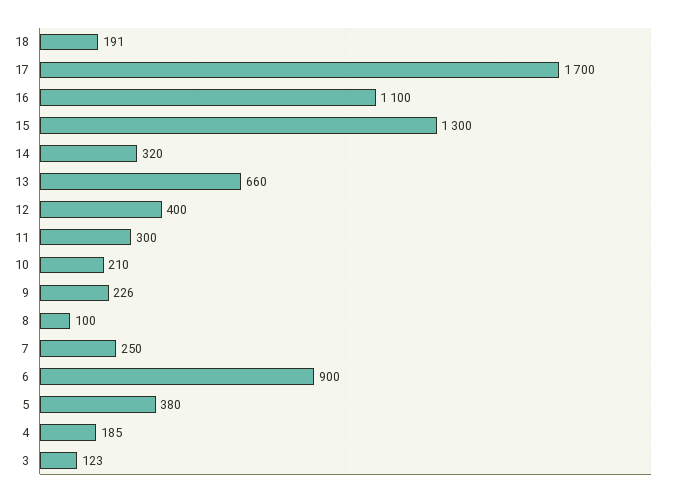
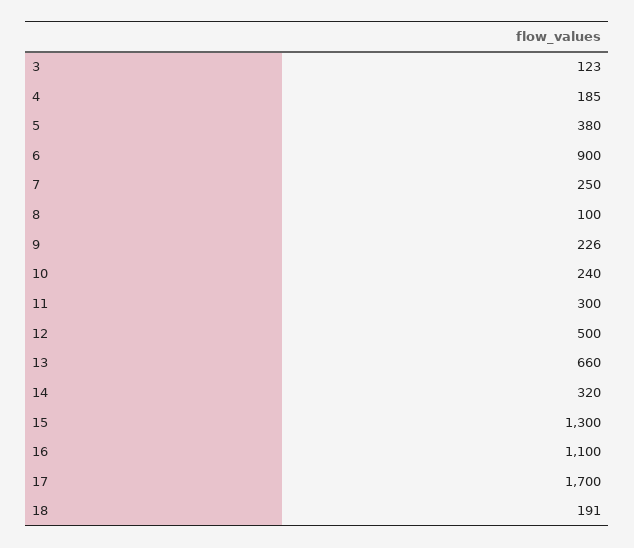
  {
    "18": 191,
    "17": 1700,
    "16": 1100,
    "15": 1300,
    "14": 320,
    "13": 660,
-   "12": 400,
+   "12": 500,
    "11": 300,
-   "10": 210,
+   "10": 240,
    "9": 226,
    "8": 100,
    "7": 250,
    "6": 900,
    "5": 380,
    "4": 185,
    "3": 123
  }

